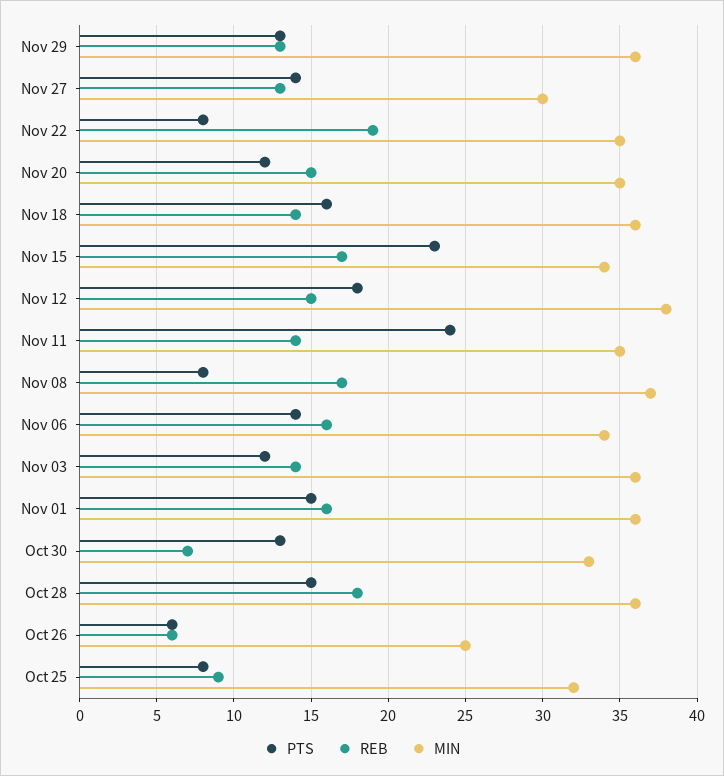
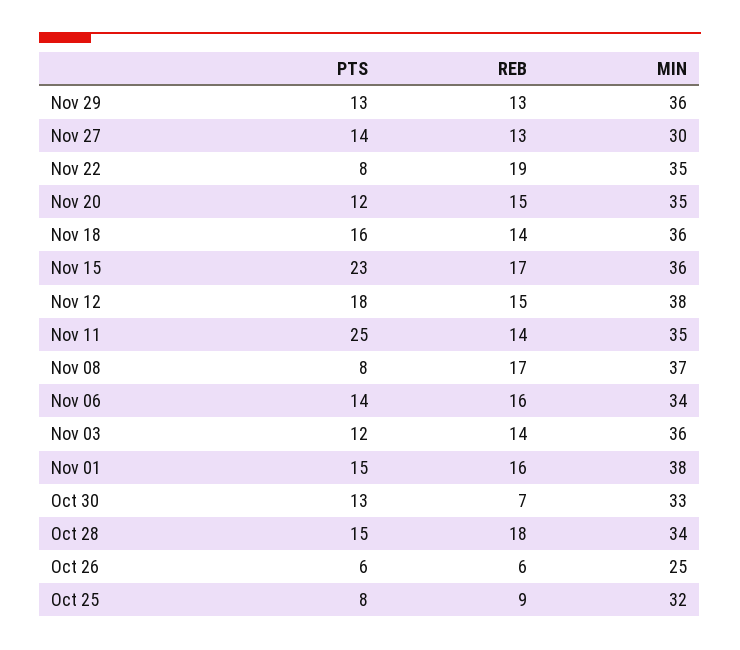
  {
    "PTS": {
      "Nov 29": 13,
      "Nov 27": 14,
      "Nov 22": 8,
      "Nov 20": 12,
      "Nov 18": 16,
      "Nov 15": 23,
      "Nov 12": 18,
-     "Nov 11": 24,
+     "Nov 11": 25,
      "Nov 08": 8,
      "Nov 06": 14,
      "Nov 03": 12,
      "Nov 01": 15,
      "Oct 30": 13,
      "Oct 28": 15,
      "Oct 26": 6,
      "Oct 25": 8
    },
    "REB": {
      "Nov 29": 13,
      "Nov 27": 13,
      "Nov 22": 19,
      "Nov 20": 15,
      "Nov 18": 14,
      "Nov 15": 17,
      "Nov 12": 15,
      "Nov 11": 14,
      "Nov 08": 17,
      "Nov 06": 16,
      "Nov 03": 14,
      "Nov 01": 16,
      "Oct 30": 7,
      "Oct 28": 18,
      "Oct 26": 6,
      "Oct 25": 9
    },
    "MIN": {
      "Nov 29": 36,
      "Nov 27": 30,
      "Nov 22": 35,
      "Nov 20": 35,
      "Nov 18": 36,
-     "Nov 15": 34,
+     "Nov 15": 36,
      "Nov 12": 38,
      "Nov 11": 35,
      "Nov 08": 37,
      "Nov 06": 34,
      "Nov 03": 36,
-     "Nov 01": 36,
+     "Nov 01": 38,
      "Oct 30": 33,
-     "Oct 28": 36,
+     "Oct 28": 34,
      "Oct 26": 25,
      "Oct 25": 32
    }
  }

